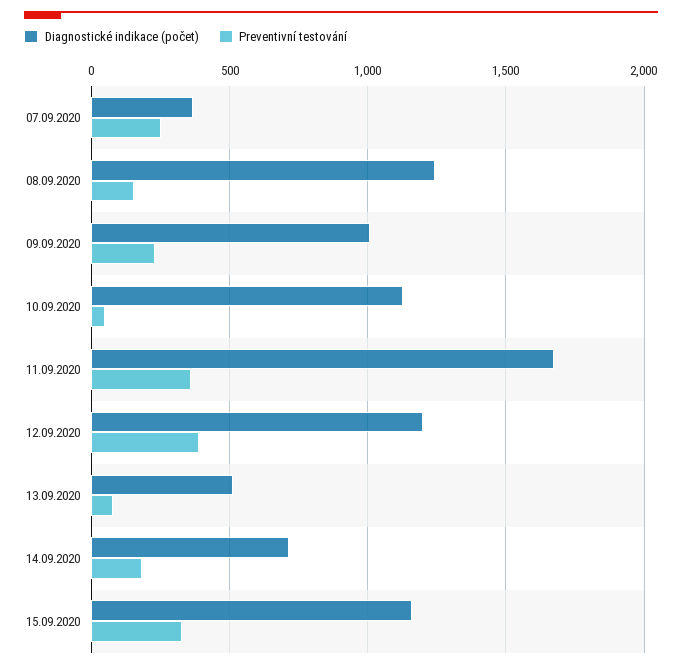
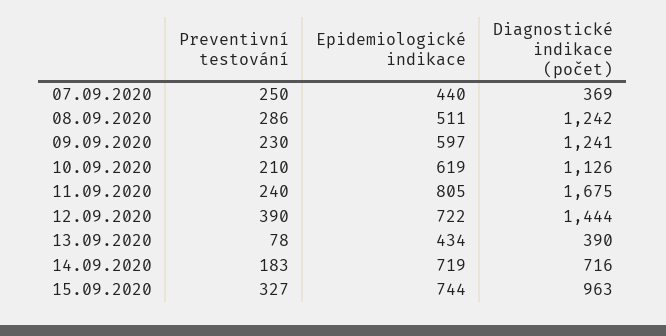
  {
    "Diagnostické indikace (počet)": {
      "07.09.2020": 369,
      "08.09.2020": 1242,
-     "09.09.2020": 1000,
+     "09.09.2020": 1241,
      "10.09.2020": 1126,
      "11.09.2020": 1675,
-     "12.09.2020": 1200,
+     "12.09.2020": 1444,
-     "13.09.2020": 500,
+     "13.09.2020": 390,
      "14.09.2020": 716,
-     "15.09.2020": 1150
+     "15.09.2020": 963
    },
    "Preventivní testování": {
      "07.09.2020": 250,
-     "08.09.2020": 150,
+     "08.09.2020": 286,
      "09.09.2020": 230,
-     "10.09.2020": 50,
+     "10.09.2020": 210,
-     "11.09.2020": 350,
+     "11.09.2020": 240,
      "12.09.2020": 390,
      "13.09.2020": 78,
      "14.09.2020": 183,
      "15.09.2020": 327
-   }
+   },
+   "Epidemiologické indikace": {
+     "07.09.2020": 440,
+     "08.09.2020": 511,
+     "09.09.2020": 597,
+     "10.09.2020": 619,
+     "11.09.2020": 805,
+     "12.09.2020": 722,
+     "13.09.2020": 434,
+     "14.09.2020": 719,
+     "15.09.2020": 744
+   }
  }

